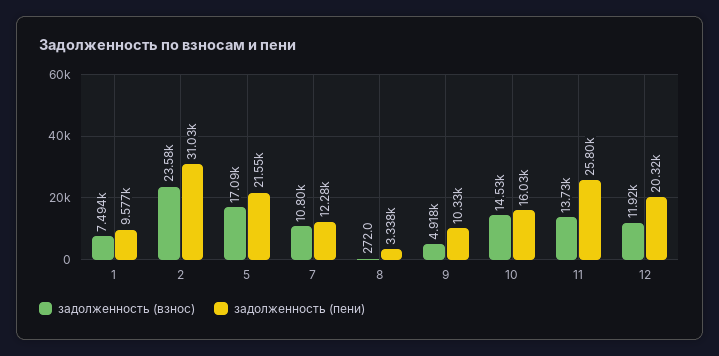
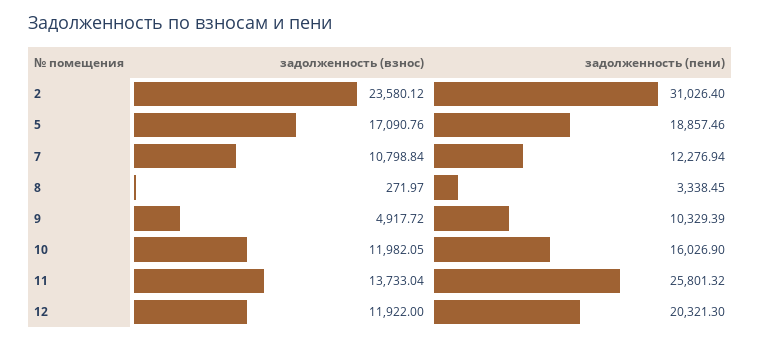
  {
    "задолженность (взнос)": {
-     "1": 7494,
      "2": 23580.12,
      "5": 17090.76,
      "7": 10798.84,
      "8": 271.97,
      "9": 4917.72,
-     "10": 14530,
+     "10": 11982.05,
      "11": 13733.04,
      "12": 11922
    },
    "задолженность (пени)": {
-     "1": 9577,
      "2": 31026.4,
-     "5": 21550,
+     "5": 18857.46,
      "7": 12276.94,
      "8": 3338.45,
      "9": 10329.39,
      "10": 16026.9,
      "11": 25801.32,
      "12": 20321.3
    }
  }

